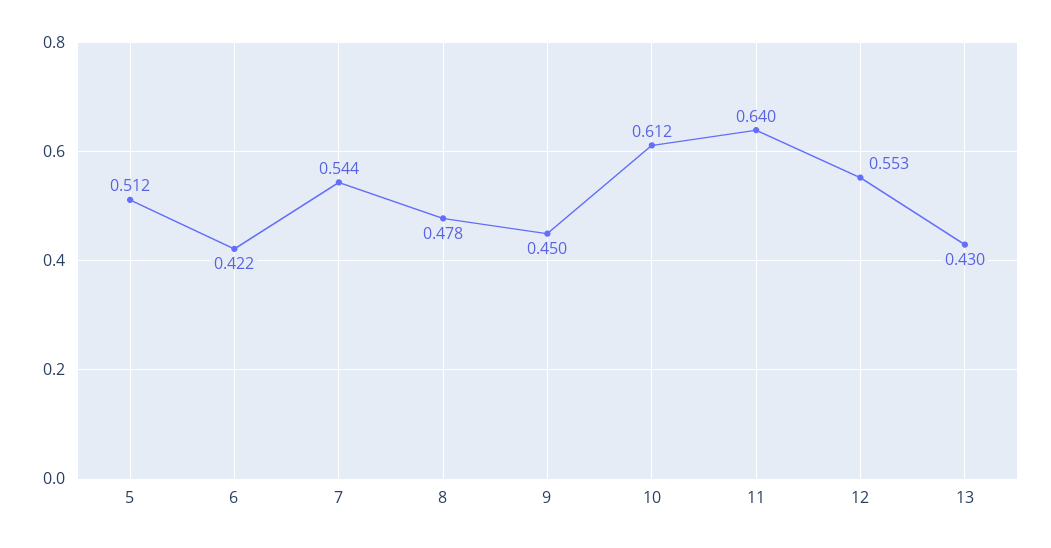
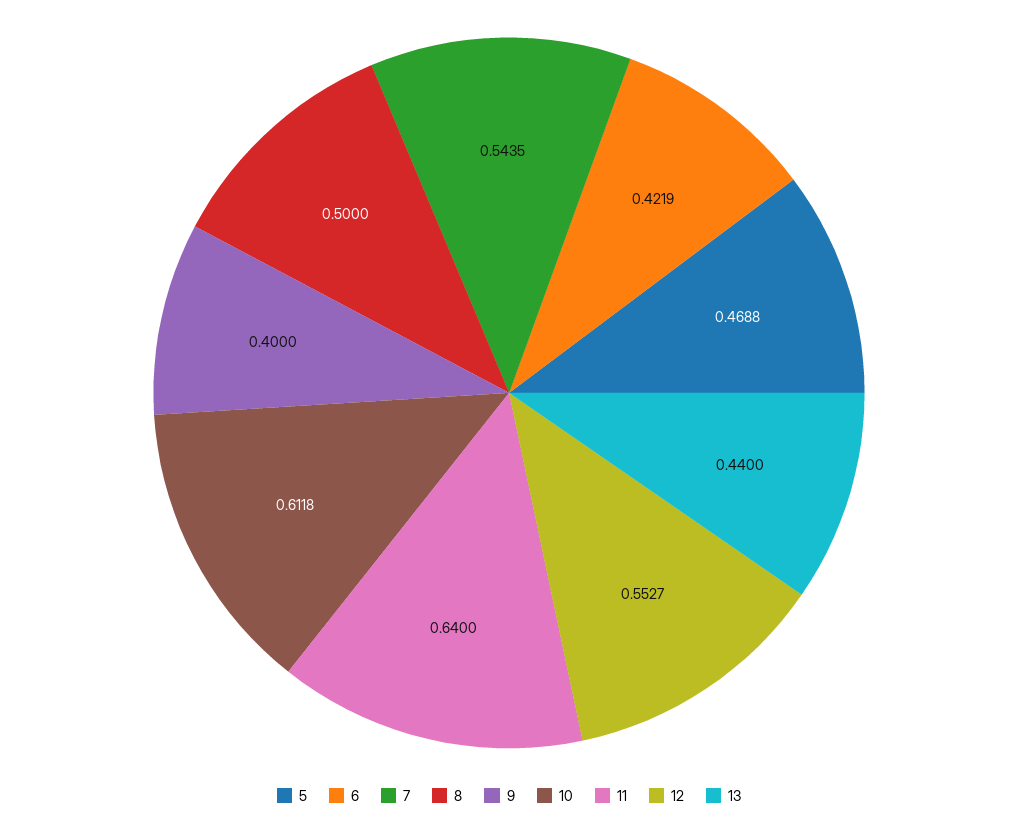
  {
-   "5": 0.512,
+   "5": 0.4688,
    "6": 0.4219,
    "7": 0.5435,
-   "8": 0.478,
+   "8": 0.5,
-   "9": 0.45,
+   "9": 0.4,
    "10": 0.6118,
    "11": 0.64,
    "12": 0.5527,
-   "13": 0.43
+   "13": 0.44
  }

